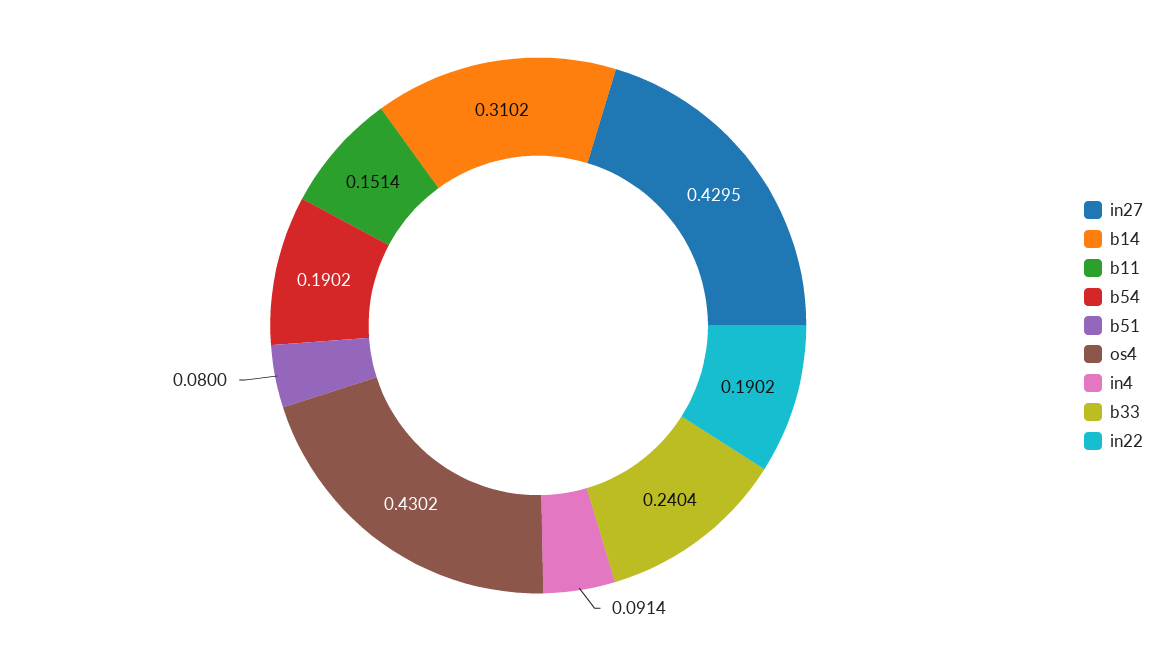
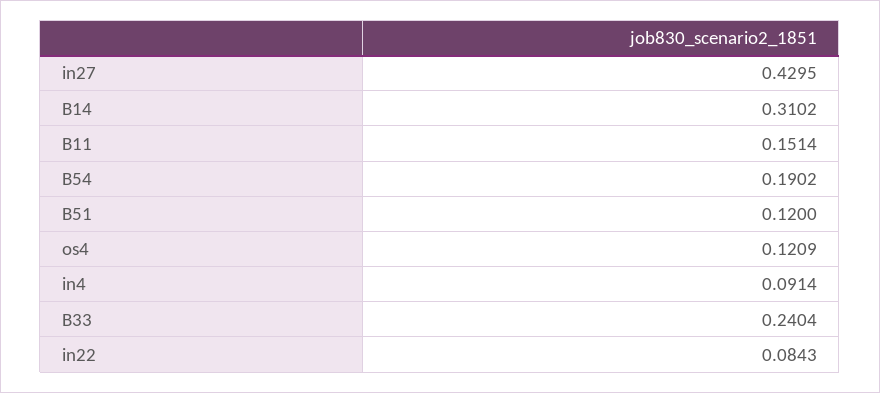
  {
    "in27": 0.4295,
    "b14": 0.3102,
    "b11": 0.1514,
    "b54": 0.1902,
-   "b51": 0.08,
+   "b51": 0.12,
-   "os4": 0.4302,
+   "os4": 0.1209,
    "in4": 0.0914,
    "b33": 0.2404,
-   "in22": 0.1902
+   "in22": 0.0843
  }

